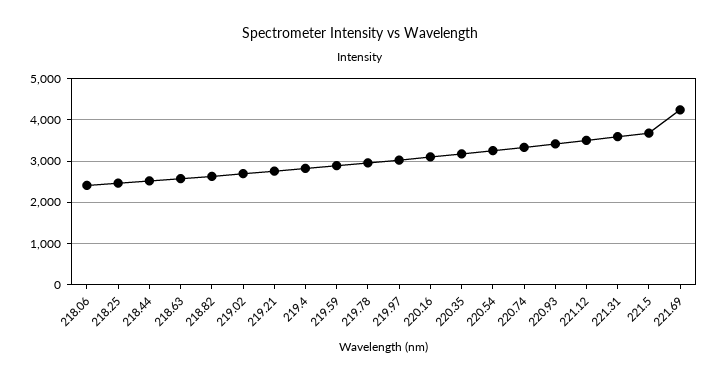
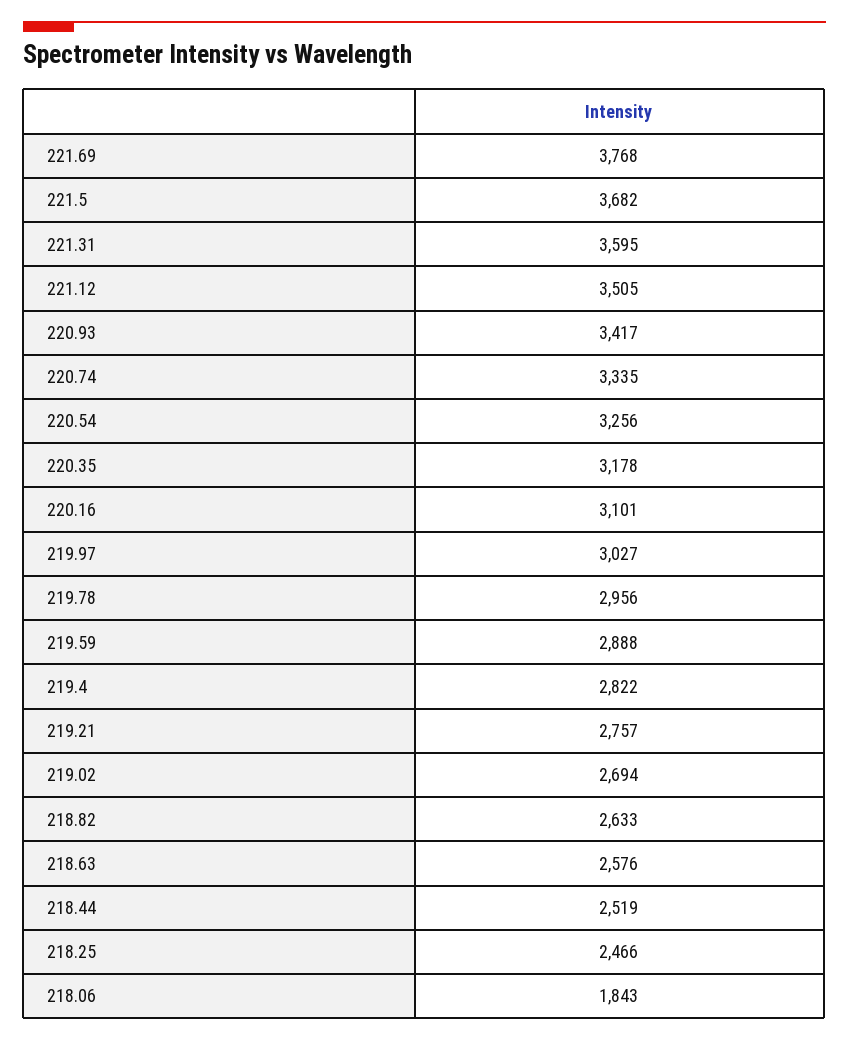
  {
-   "218.06": 2400,
+   "218.06": 1843,
    "218.25": 2466,
    "218.44": 2519,
    "218.63": 2576,
    "218.82": 2633,
    "219.02": 2694,
    "219.21": 2757,
    "219.4": 2822,
    "219.59": 2888,
    "219.78": 2956,
    "219.97": 3027,
    "220.16": 3101,
    "220.35": 3178,
    "220.54": 3256,
    "220.74": 3335,
    "220.93": 3417,
    "221.12": 3505,
    "221.31": 3595,
    "221.5": 3682,
-   "221.69": 4200
+   "221.69": 3768
  }

